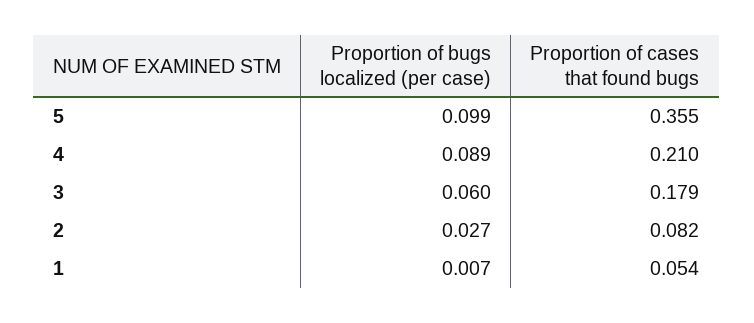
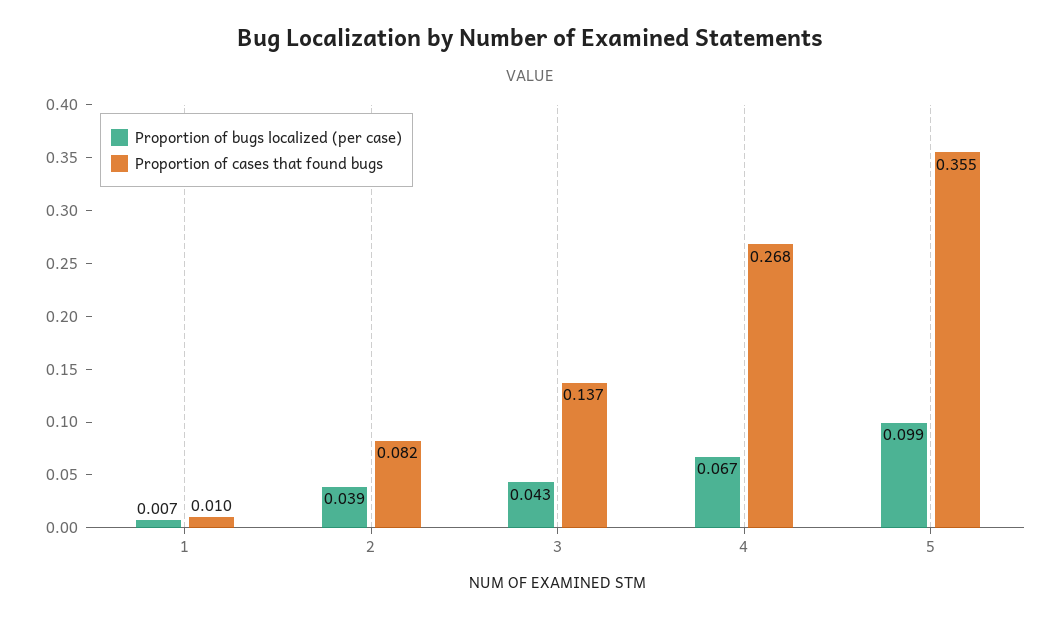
  {
    "Proportion of bugs localized (per case)": {
      "5": 0.099,
-     "4": 0.089,
+     "4": 0.067,
-     "3": 0.06,
+     "3": 0.043,
-     "2": 0.027,
+     "2": 0.039,
      "1": 0.007
    },
    "Proportion of cases that found bugs": {
      "5": 0.355,
-     "4": 0.21,
+     "4": 0.268,
-     "3": 0.179,
+     "3": 0.137,
      "2": 0.082,
-     "1": 0.054
+     "1": 0.01
    }
  }

